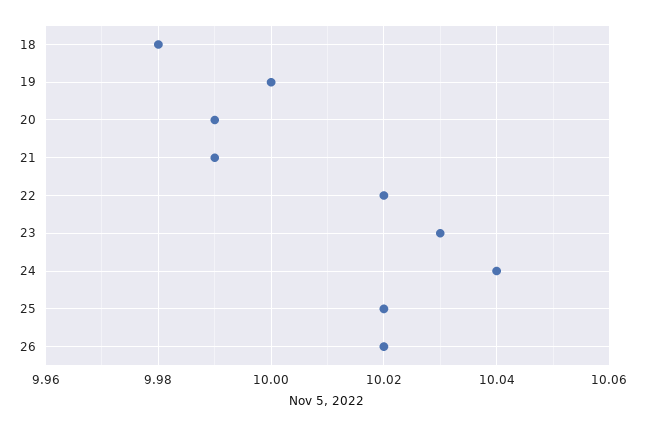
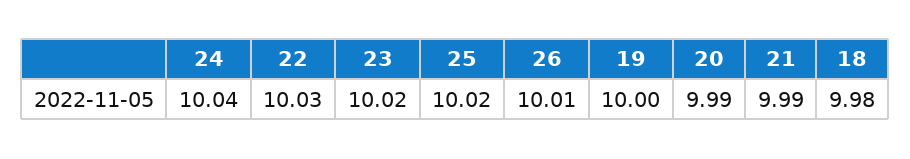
  {
    "18": 9.98,
    "19": 10,
    "20": 9.99,
    "21": 9.99,
-   "22": 10.02,
+   "22": 10.03,
-   "23": 10.03,
+   "23": 10.02,
    "24": 10.04,
    "25": 10.02,
-   "26": 10.02
+   "26": 10.01
  }

